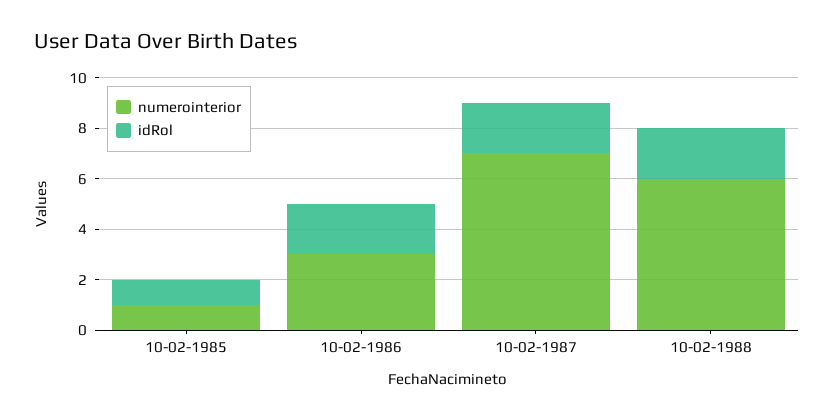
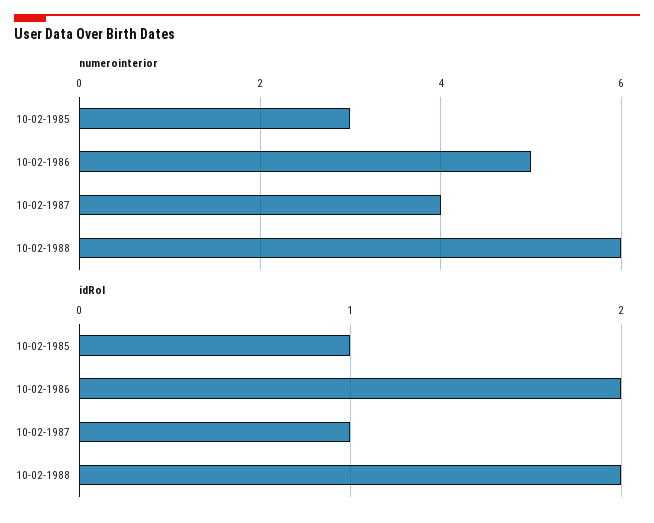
  {
    "numerointerior": {
-     "10-02-1985": 1,
+     "10-02-1985": 3,
-     "10-02-1986": 3,
+     "10-02-1986": 5,
-     "10-02-1987": 7,
+     "10-02-1987": 4,
      "10-02-1988": 6
    },
    "idRol": {
      "10-02-1985": 1,
      "10-02-1986": 2,
-     "10-02-1987": 2,
+     "10-02-1987": 1,
      "10-02-1988": 2
    }
  }

